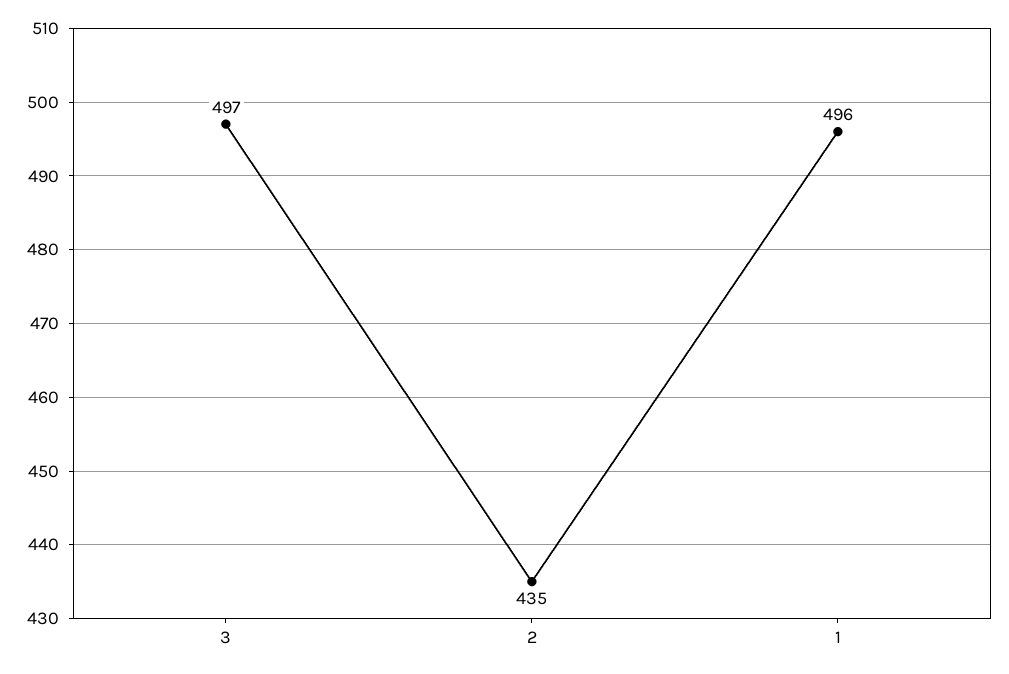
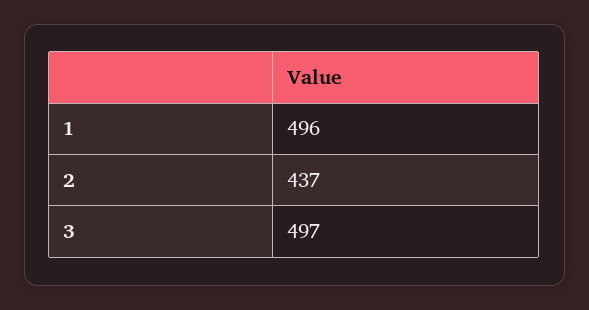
  {
    "3": 497,
-   "2": 435,
+   "2": 437,
    "1": 496
  }

